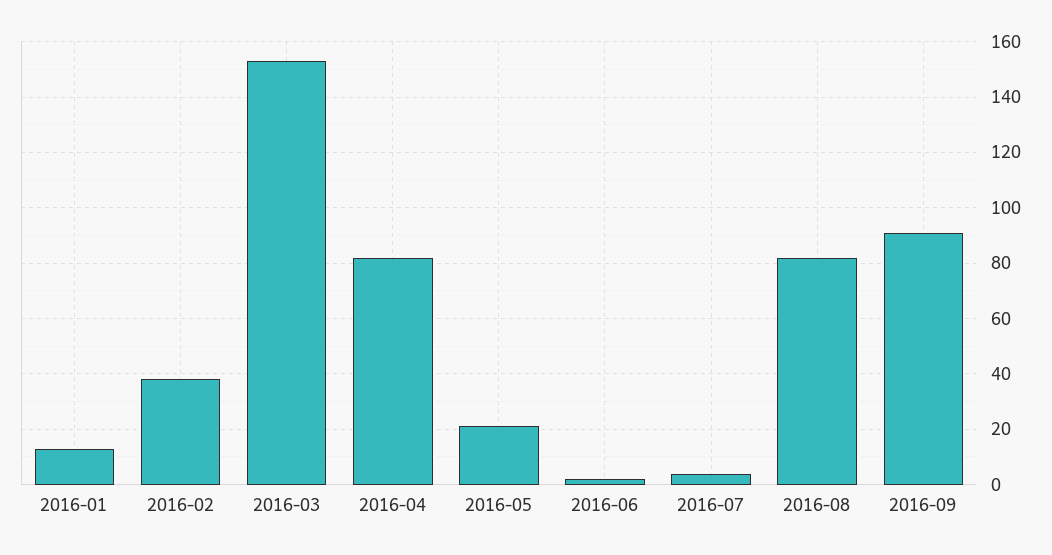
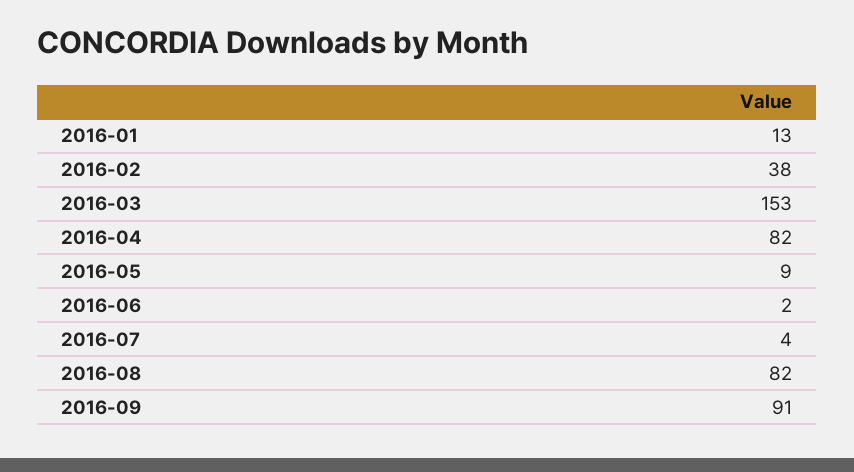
  {
    "2016-01": 13,
    "2016-02": 38,
    "2016-03": 153,
    "2016-04": 82,
-   "2016-05": 20,
+   "2016-05": 9,
    "2016-06": 2,
    "2016-07": 4,
    "2016-08": 82,
    "2016-09": 91
  }

